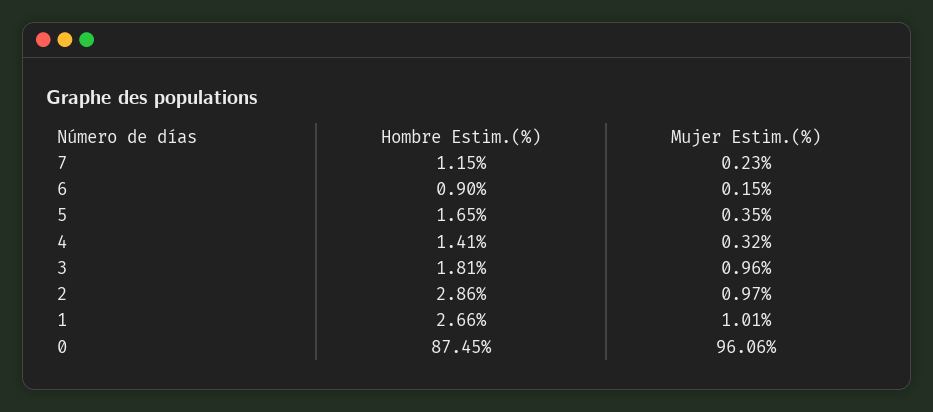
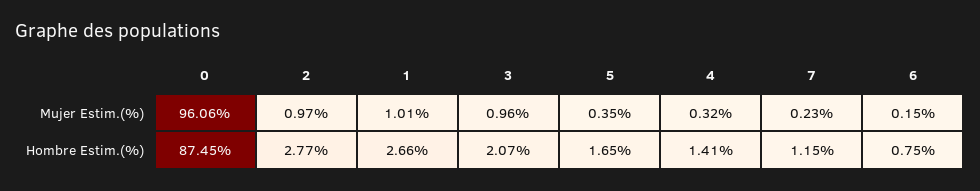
  {
    "Hombre Estim.(%)": {
      "7": 1.15,
-     "6": 0.9,
+     "6": 0.75,
      "5": 1.65,
      "4": 1.41,
-     "3": 1.81,
+     "3": 2.07,
-     "2": 2.86,
+     "2": 2.77,
      "1": 2.66,
      "0": 87.45
    },
    "Mujer Estim.(%)": {
      "7": 0.23,
      "6": 0.15,
      "5": 0.35,
      "4": 0.32,
      "3": 0.96,
      "2": 0.97,
      "1": 1.01,
      "0": 96.06
    }
  }

